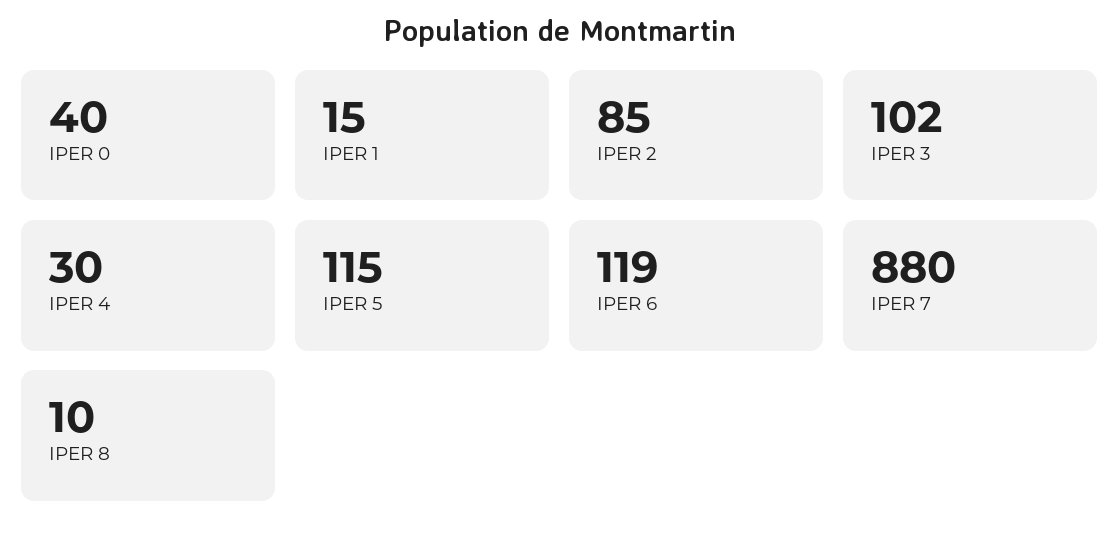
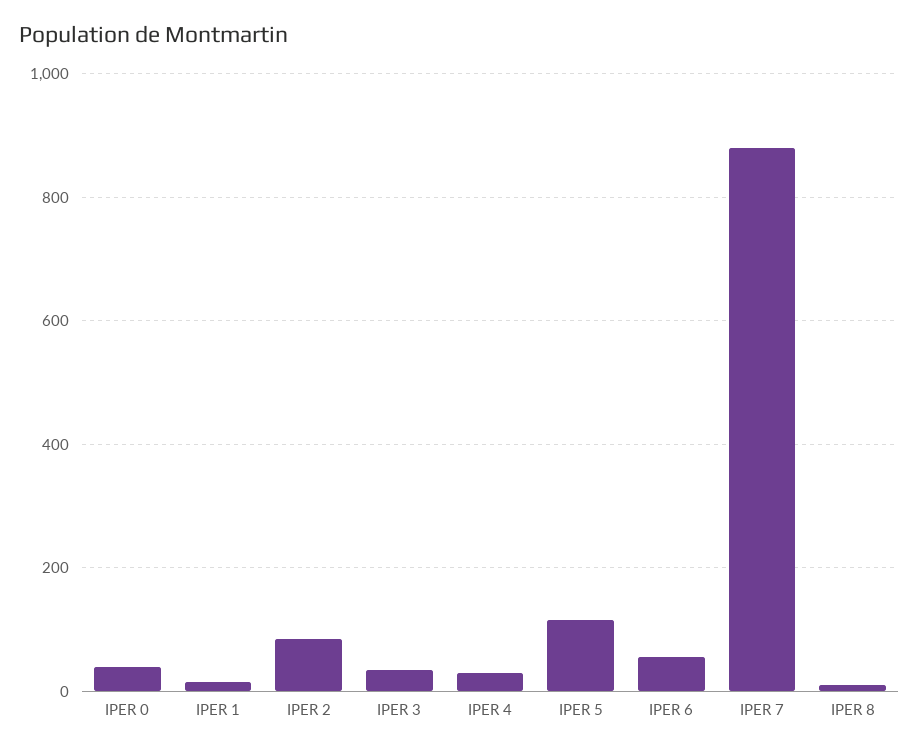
  {
    "IPER 0": 40,
    "IPER 1": 15,
    "IPER 2": 85,
-   "IPER 3": 102,
+   "IPER 3": 40,
    "IPER 4": 30,
    "IPER 5": 115,
-   "IPER 6": 119,
+   "IPER 6": 60,
    "IPER 7": 880,
    "IPER 8": 10
  }

